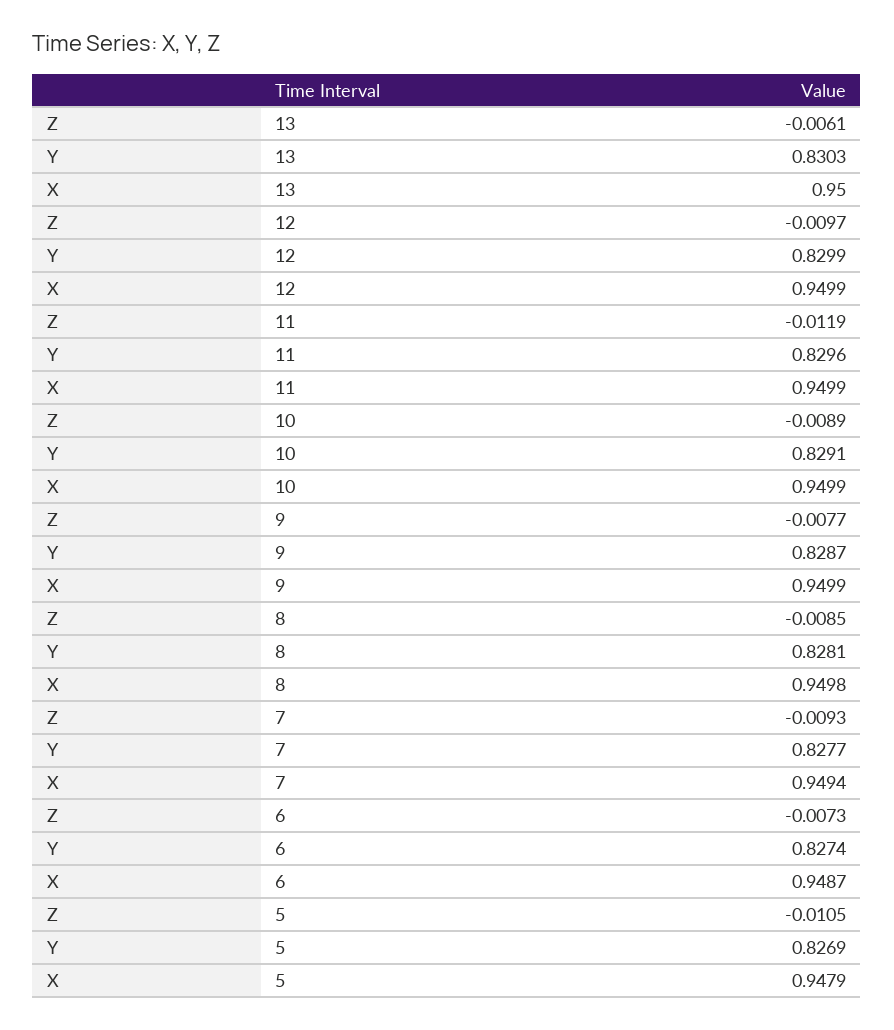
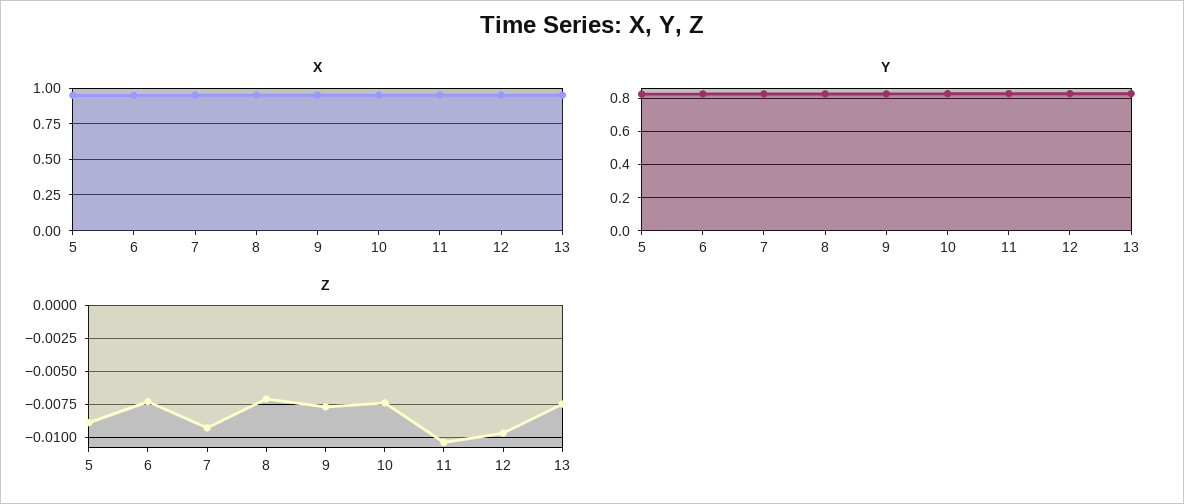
  {
    "Z": {
-     "13": -0.0061,
+     "13": -0.0075,
      "12": -0.0097,
-     "11": -0.0119,
+     "11": -0.0105,
-     "10": -0.0089,
+     "10": -0.0075,
      "9": -0.0077,
-     "8": -0.0085,
+     "8": -0.007,
      "7": -0.0093,
      "6": -0.0073,
-     "5": -0.0105
+     "5": -0.009
    },
    "Y": {
      "13": 0.8303,
      "12": 0.8299,
      "11": 0.8296,
      "10": 0.8291,
      "9": 0.8287,
      "8": 0.8281,
      "7": 0.8277,
      "6": 0.8274,
      "5": 0.8269
    },
    "X": {
      "13": 0.95,
      "12": 0.9499,
      "11": 0.9499,
      "10": 0.9499,
      "9": 0.9499,
      "8": 0.9498,
      "7": 0.9494,
      "6": 0.9487,
      "5": 0.9479
    }
  }

